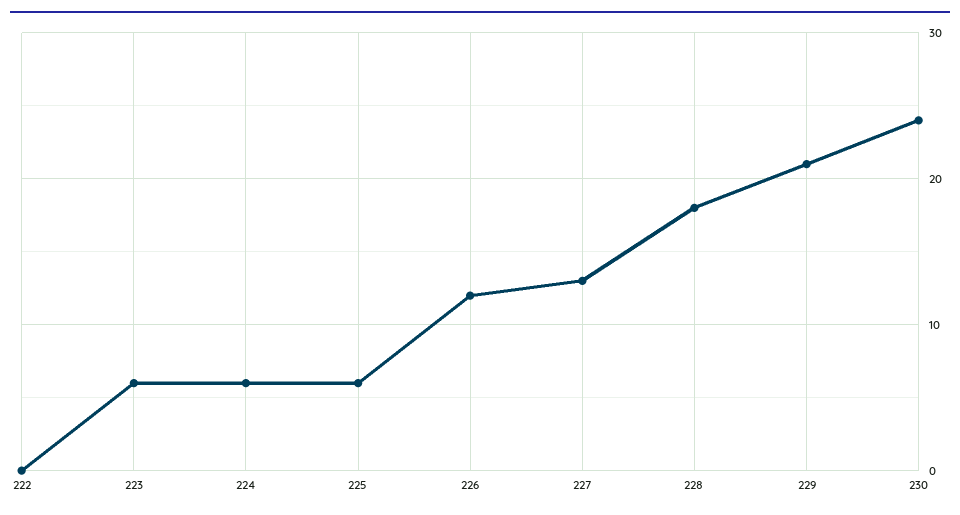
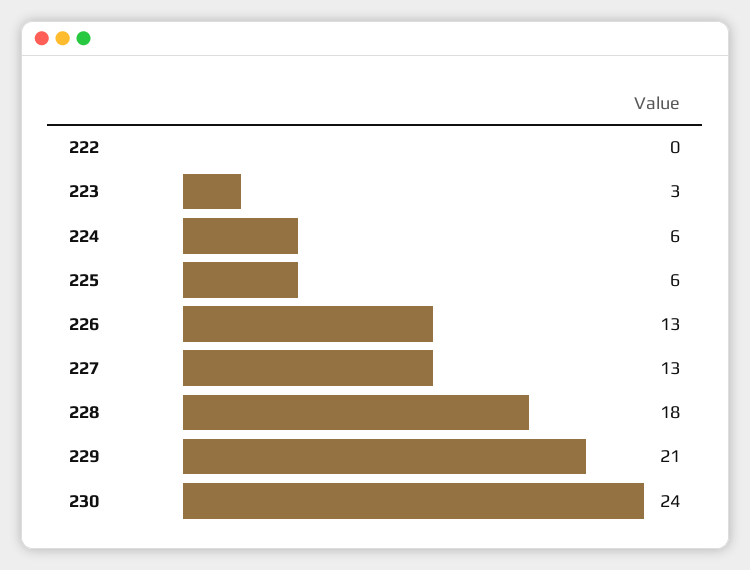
  {
    "222": 0,
-   "223": 6,
+   "223": 3,
    "224": 6,
    "225": 6,
-   "226": 12,
+   "226": 13,
    "227": 13,
    "228": 18,
    "229": 21,
    "230": 24
  }

